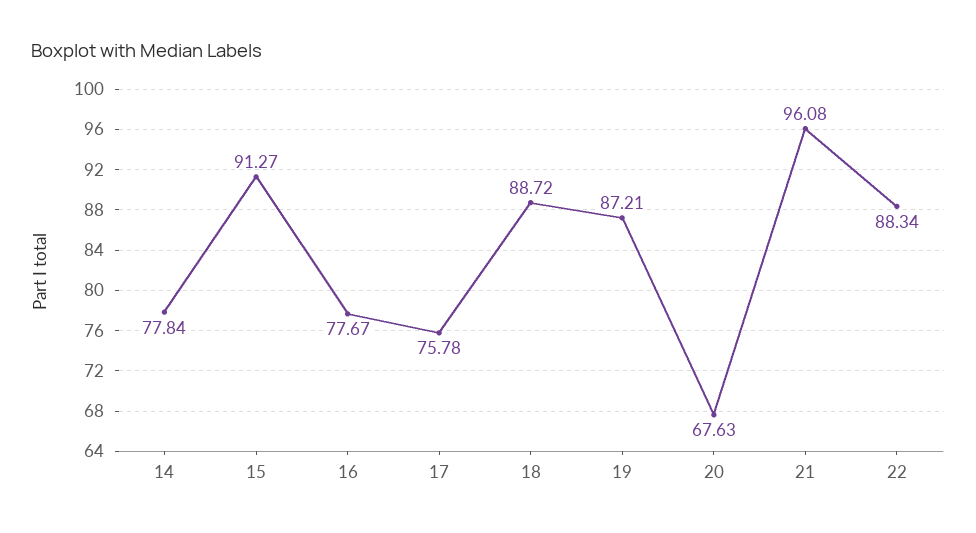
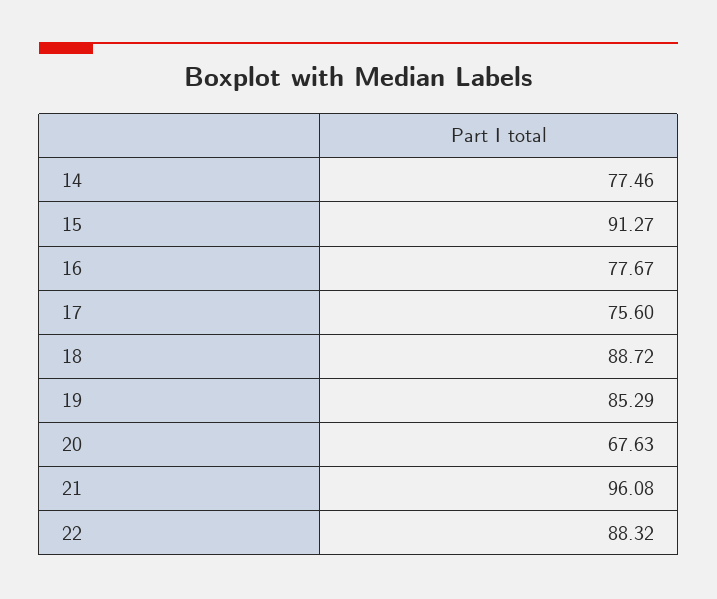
  {
-   "14": 77.84,
+   "14": 77.46,
    "15": 91.27,
    "16": 77.67,
-   "17": 75.78,
+   "17": 75.6,
    "18": 88.72,
-   "19": 87.21,
+   "19": 85.29,
    "20": 67.63,
    "21": 96.08,
-   "22": 88.34
+   "22": 88.32
  }

